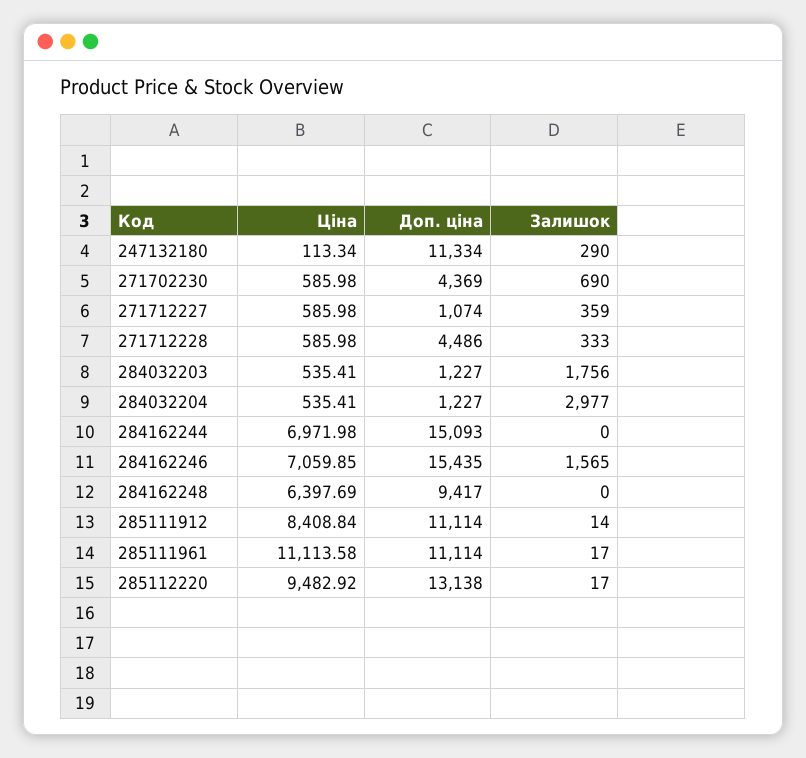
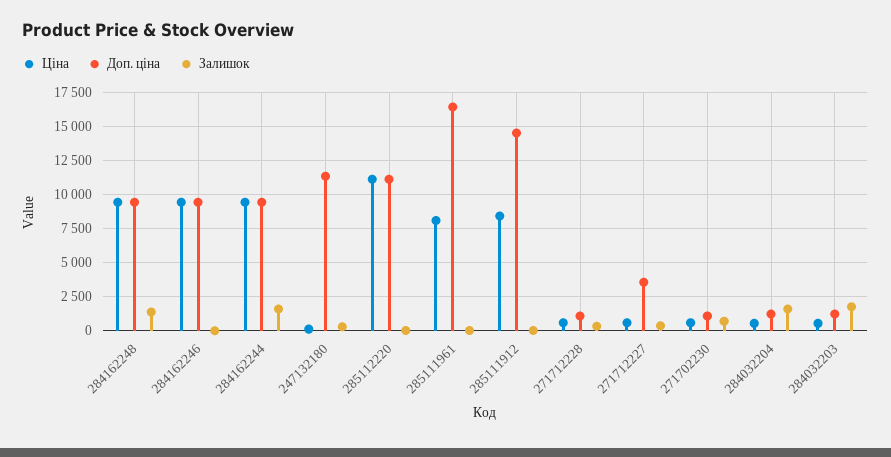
  {
    "Ціна": {
      "247132180": 113.34,
      "271702230": 585.98,
      "271712227": 585.98,
      "271712228": 585.98,
      "284032203": 535.41,
      "284032204": 535.41,
-     "284162244": 6971.98,
+     "284162244": 9500,
-     "284162246": 7059.85,
+     "284162246": 9500,
-     "284162248": 6397.69,
+     "284162248": 9500,
      "285111912": 8408.84,
-     "285111961": 11113.58,
+     "285111961": 8000,
-     "285112220": 9482.92
+     "285112220": 11000
    },
    "Доп. ціна": {
      "247132180": 11334,
-     "271702230": 4369,
+     "271702230": 1000,
-     "271712227": 1074,
+     "271712227": 3500,
-     "271712228": 4486,
+     "271712228": 1000,
      "284032203": 1227,
      "284032204": 1227,
-     "284162244": 15093,
+     "284162244": 9500,
-     "284162246": 15435,
+     "284162246": 9500,
      "284162248": 9417,
-     "285111912": 11114,
+     "285111912": 14500,
-     "285111961": 11114,
+     "285111961": 16500,
-     "285112220": 13138
+     "285112220": 11000
    },
    "Залишок": {
      "247132180": 290,
      "271702230": 690,
      "271712227": 359,
      "271712228": 333,
      "284032203": 1756,
-     "284032204": 2977,
+     "284032204": 1500,
-     "284162244": 0,
+     "284162244": 1500,
-     "284162246": 1565,
+     "284162246": 0,
-     "284162248": 0,
+     "284162248": 1500,
      "285111912": 14,
      "285111961": 17,
      "285112220": 17
    }
  }

